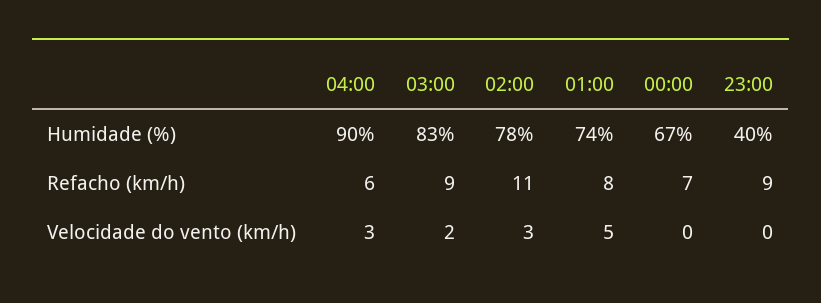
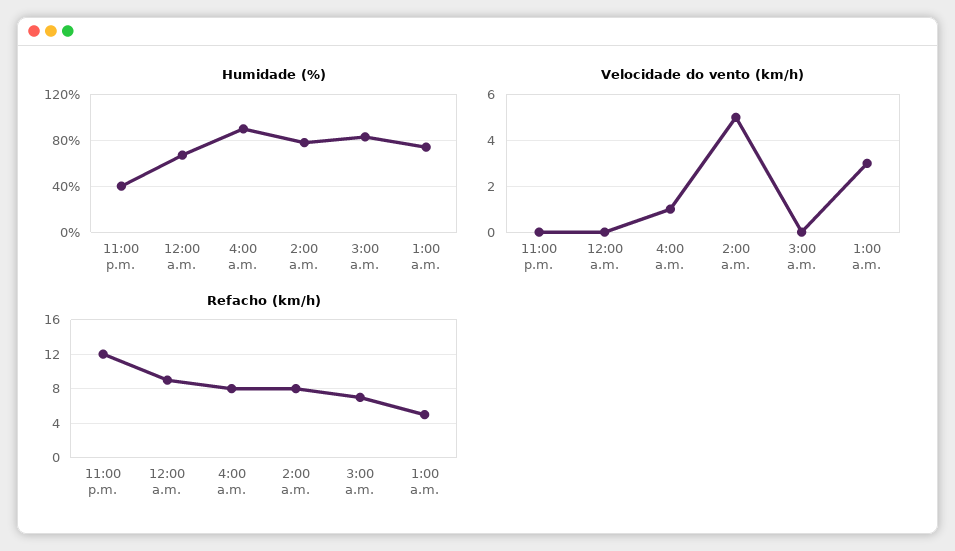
  {
    "Humidade (%)": {
      "04:00": 90,
      "03:00": 83,
      "02:00": 78,
      "01:00": 74,
      "00:00": 67,
      "23:00": 40
    },
    "Refacho (km/h)": {
-     "04:00": 6,
+     "04:00": 8,
-     "03:00": 9,
+     "03:00": 7,
-     "02:00": 11,
+     "02:00": 8,
-     "01:00": 8,
+     "01:00": 5,
-     "00:00": 7,
+     "00:00": 9,
-     "23:00": 9
+     "23:00": 12
    },
    "Velocidade do vento (km/h)": {
-     "04:00": 3,
+     "04:00": 1,
-     "03:00": 2,
+     "03:00": 0,
-     "02:00": 3,
+     "02:00": 5,
-     "01:00": 5,
+     "01:00": 3,
      "00:00": 0,
      "23:00": 0
    }
  }

